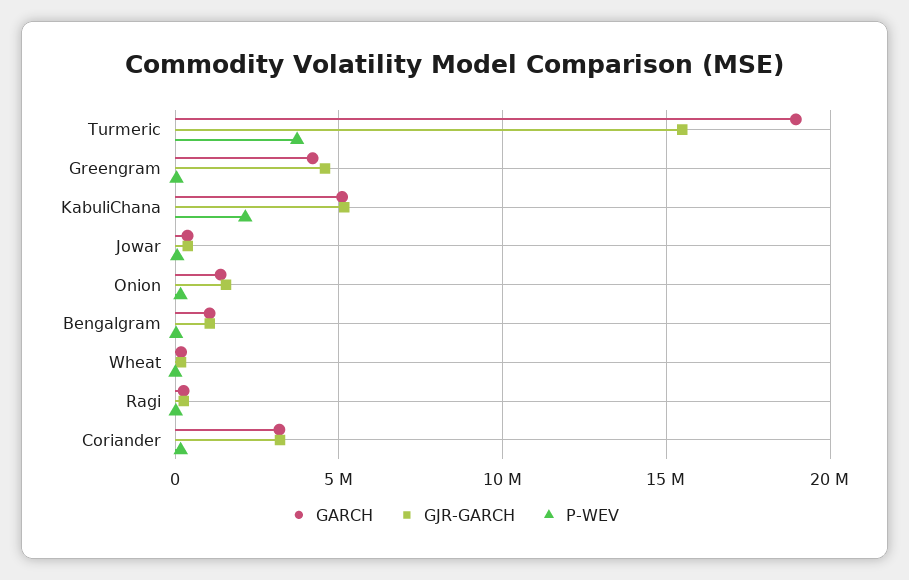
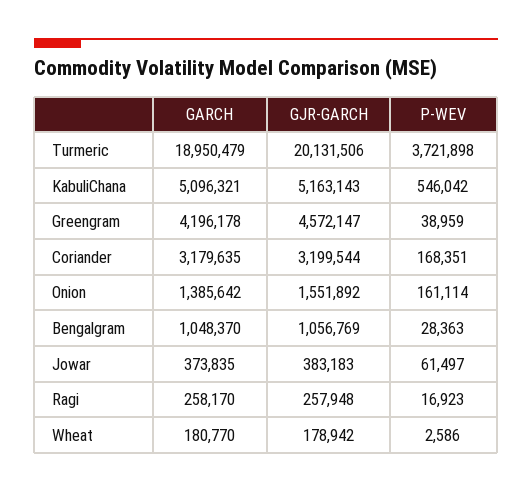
  {
    "GARCH": {
      "Turmeric": 18950479,
      "Greengram": 4196178,
      "KabuliChana": 5096321,
      "Jowar": 373835,
      "Onion": 1385642,
      "Bengalgram": 1048370,
      "Wheat": 180770,
      "Ragi": 258170,
      "Coriander": 3179635
    },
    "GJR-GARCH": {
-     "Turmeric": 15500000,
+     "Turmeric": 20131506,
      "Greengram": 4572147,
      "KabuliChana": 5163143,
      "Jowar": 383183,
      "Onion": 1551892,
      "Bengalgram": 1056769,
      "Wheat": 178942,
      "Ragi": 257948,
      "Coriander": 3199544
    },
    "P-WEV": {
      "Turmeric": 3721898,
      "Greengram": 38959,
-     "KabuliChana": 2000000,
+     "KabuliChana": 546042,
      "Jowar": 61497,
      "Onion": 161114,
      "Bengalgram": 28363,
      "Wheat": 2586,
      "Ragi": 16923,
      "Coriander": 168351
    }
  }

